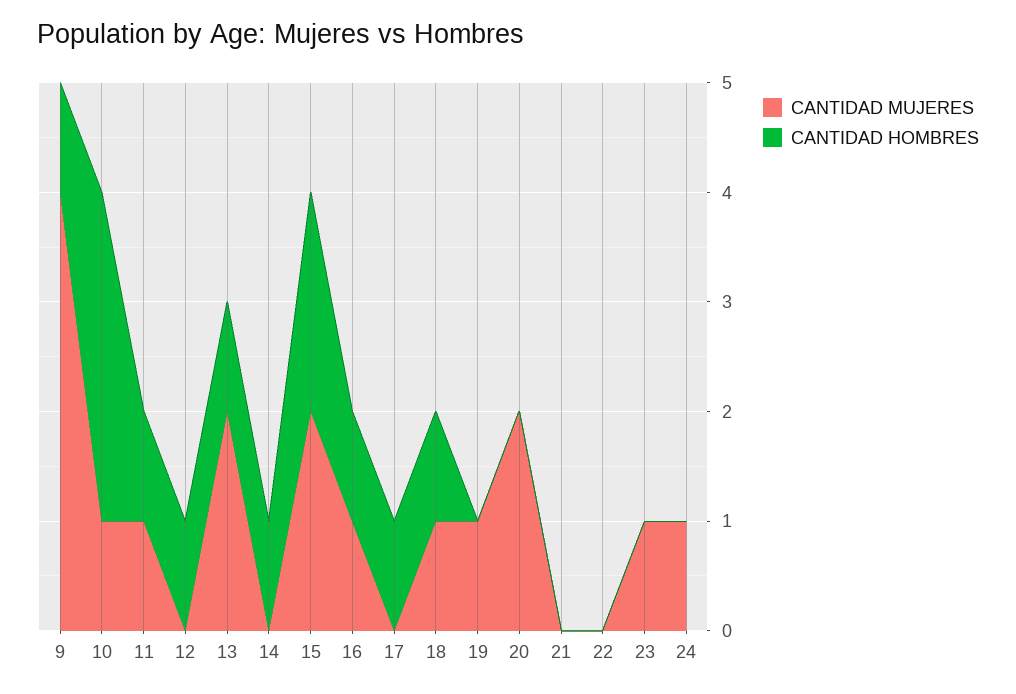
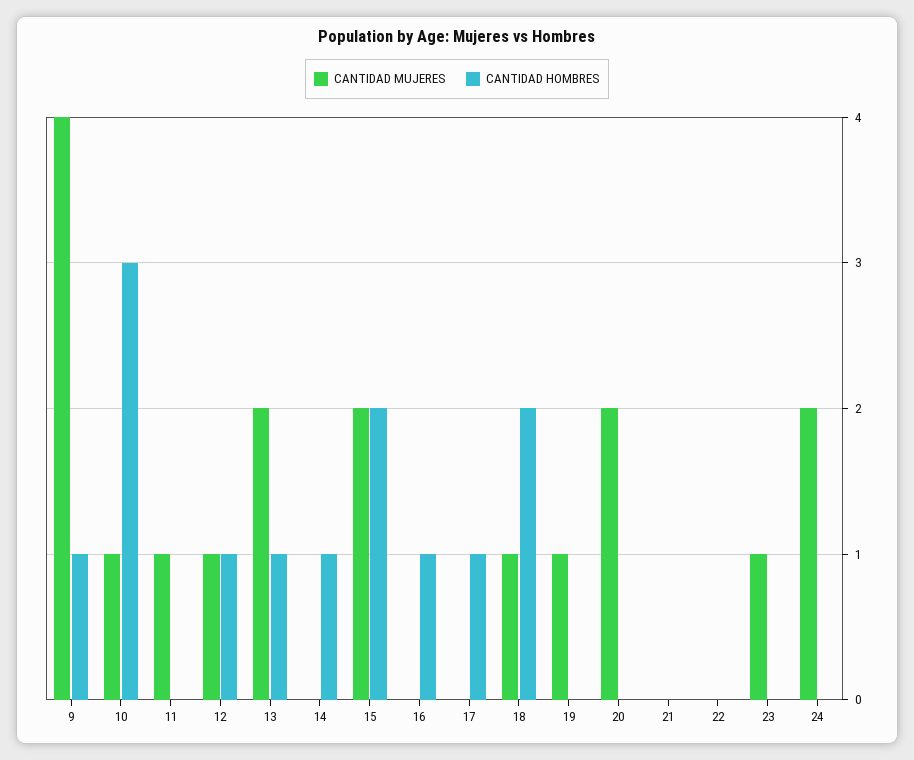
  {
    "CANTIDAD MUJERES": {
      "9": 4,
      "10": 1,
      "11": 1,
-     "12": 0,
+     "12": 1,
      "13": 2,
      "14": 0,
      "15": 2,
-     "16": 1,
+     "16": 0,
      "17": 0,
      "18": 1,
      "19": 1,
      "20": 2,
      "21": 0,
      "22": 0,
      "23": 1,
-     "24": 1
+     "24": 2
    },
    "CANTIDAD HOMBRES": {
      "9": 1,
      "10": 3,
-     "11": 1,
+     "11": 0,
      "12": 1,
      "13": 1,
      "14": 1,
      "15": 2,
      "16": 1,
      "17": 1,
-     "18": 1,
+     "18": 2,
      "19": 0,
      "20": 0,
      "21": 0,
      "22": 0,
      "23": 0,
      "24": 0
    }
  }

